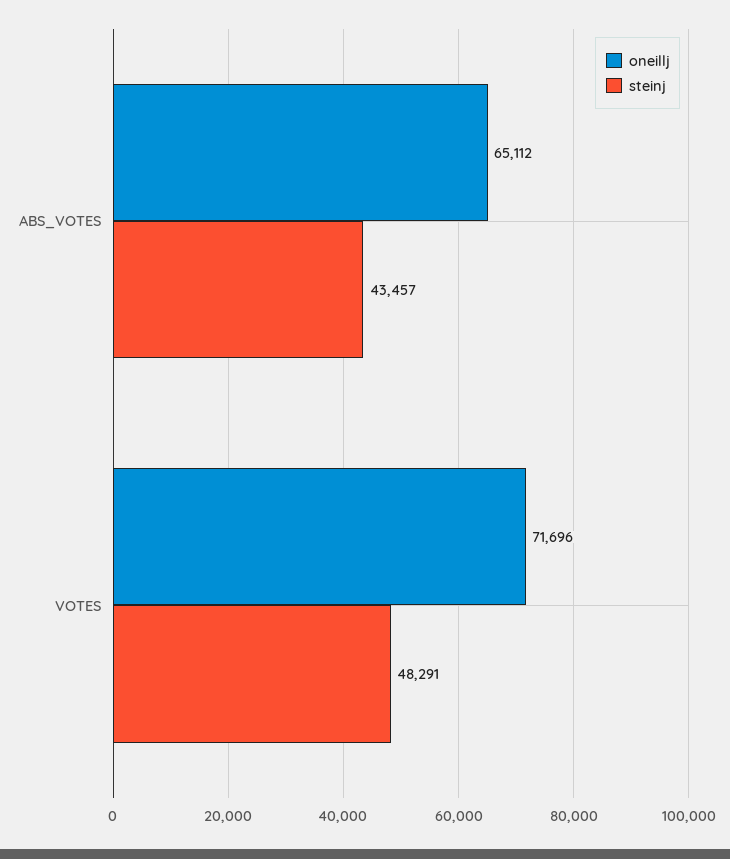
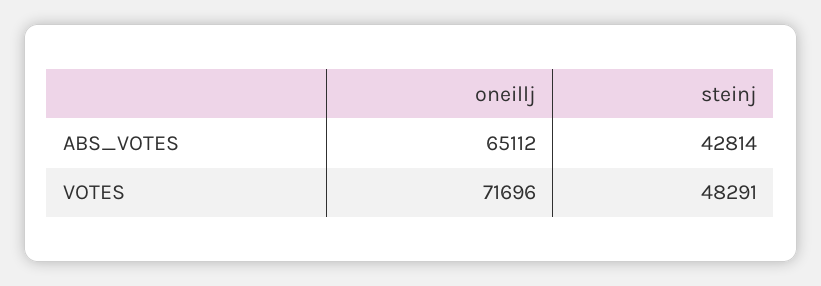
  {
    "oneillj": {
      "ABS_VOTES": 65112,
      "VOTES": 71696
    },
    "steinj": {
-     "ABS_VOTES": 43457,
+     "ABS_VOTES": 42814,
      "VOTES": 48291
    }
  }

